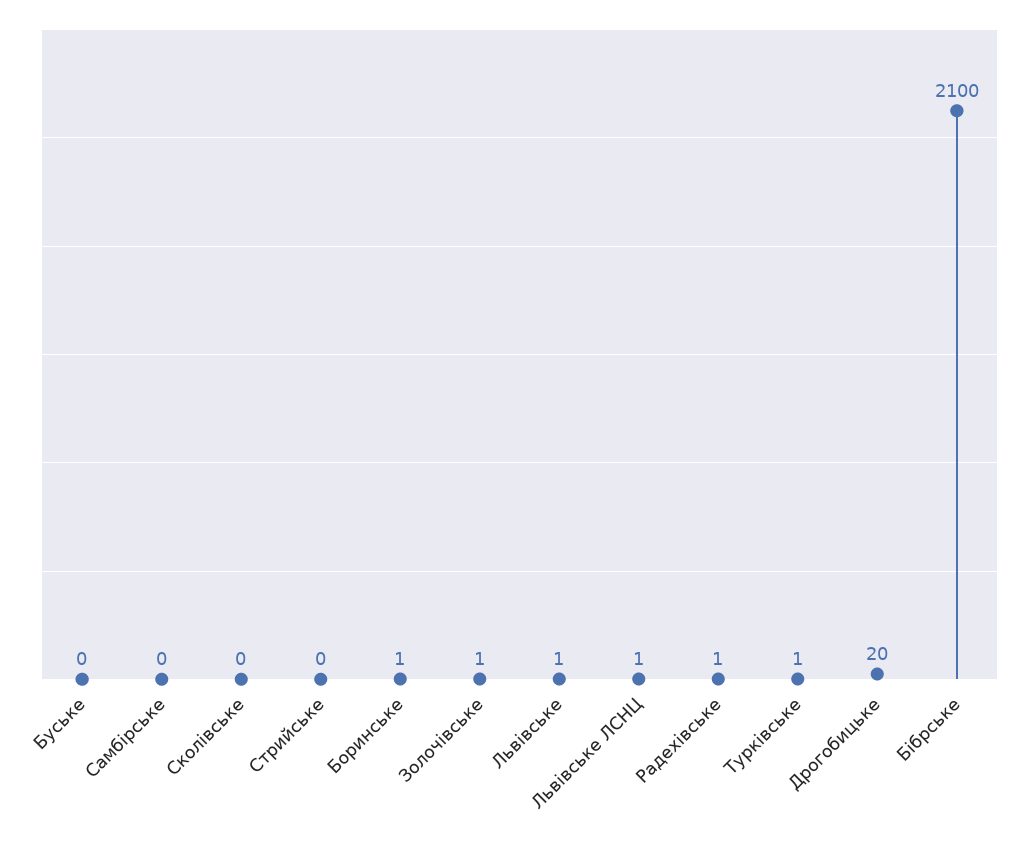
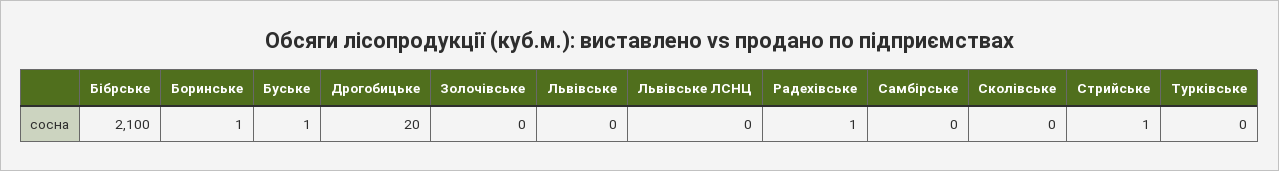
  {
-   "Буське": 0,
+   "Буське": 1,
    "Самбірське": 0,
    "Сколівське": 0,
-   "Стрийське": 0,
+   "Стрийське": 1,
    "Боринське": 1,
-   "Золочівське": 1,
+   "Золочівське": 0,
-   "Львівське": 1,
+   "Львівське": 0,
-   "Львівське ЛСНЦ": 1,
+   "Львівське ЛСНЦ": 0,
    "Радехівське": 1,
-   "Турківське": 1,
+   "Турківське": 0,
    "Дрогобицьке": 20,
    "Бібрське": 2100
  }

